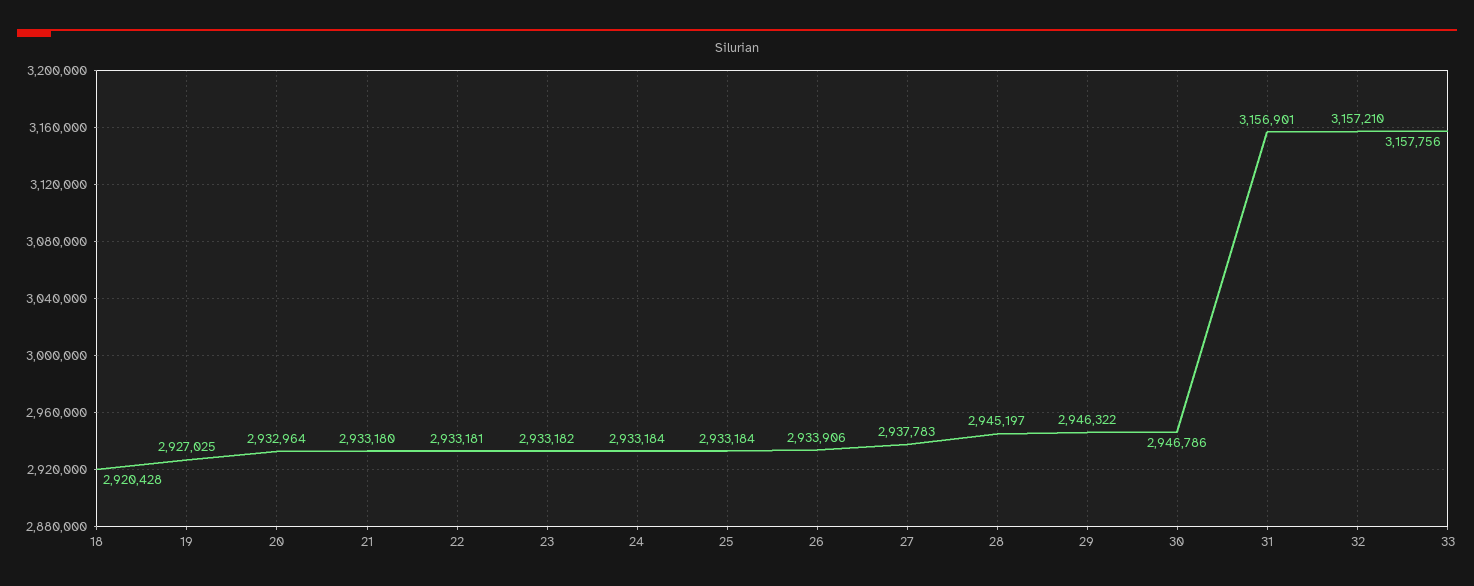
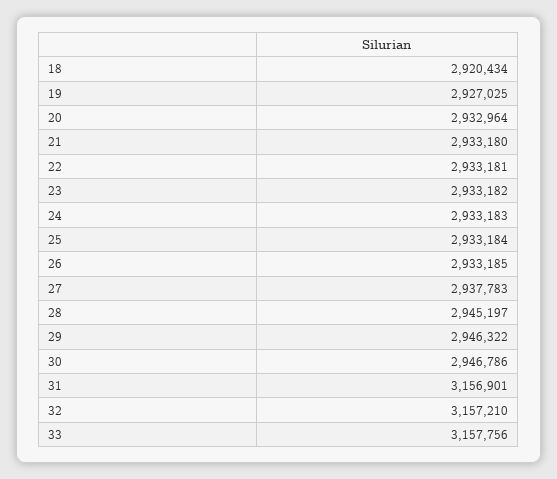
  {
-   "18": 2920428,
+   "18": 2920434,
    "19": 2927025,
    "20": 2932964,
    "21": 2933180,
    "22": 2933181,
    "23": 2933182,
-   "24": 2933184,
+   "24": 2933183,
    "25": 2933184,
-   "26": 2933906,
+   "26": 2933185,
    "27": 2937783,
    "28": 2945197,
    "29": 2946322,
    "30": 2946786,
    "31": 3156901,
    "32": 3157210,
    "33": 3157756
  }

